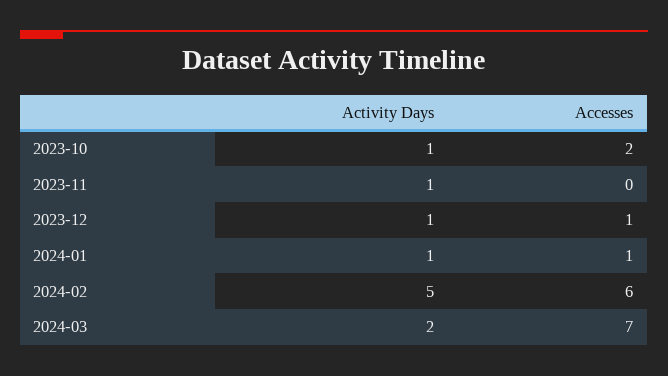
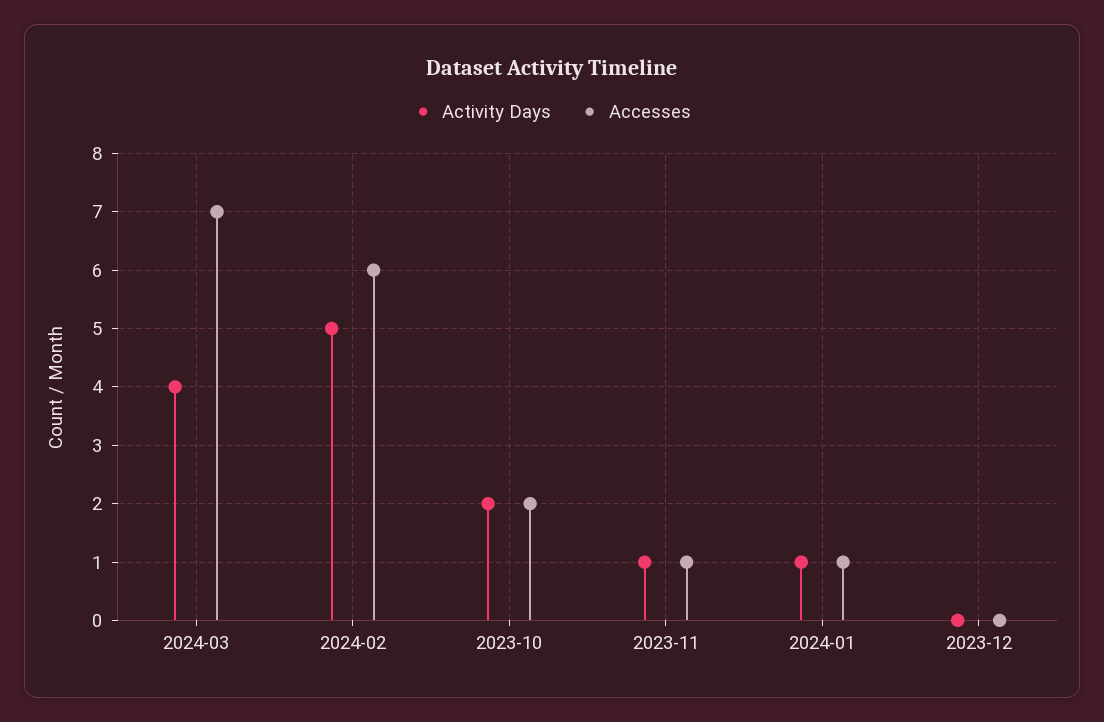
  {
    "Activity Days": {
-     "2023-10": 1,
+     "2023-10": 2,
      "2023-11": 1,
-     "2023-12": 1,
+     "2023-12": 0,
      "2024-01": 1,
      "2024-02": 5,
-     "2024-03": 2
+     "2024-03": 4
    },
    "Accesses": {
      "2023-10": 2,
-     "2023-11": 0,
+     "2023-11": 1,
-     "2023-12": 1,
+     "2023-12": 0,
      "2024-01": 1,
      "2024-02": 6,
      "2024-03": 7
    }
  }

